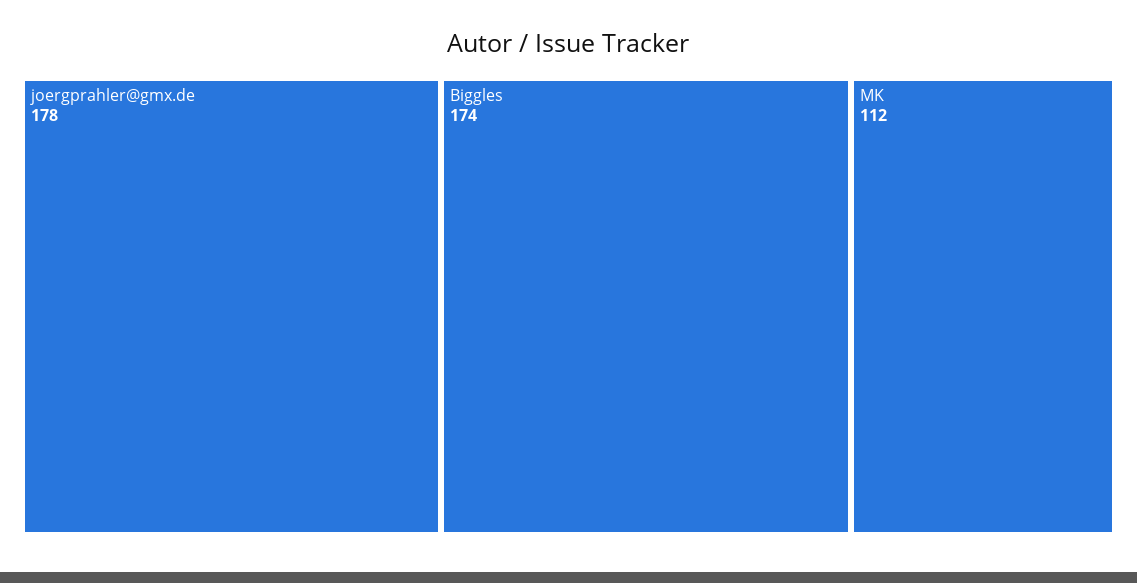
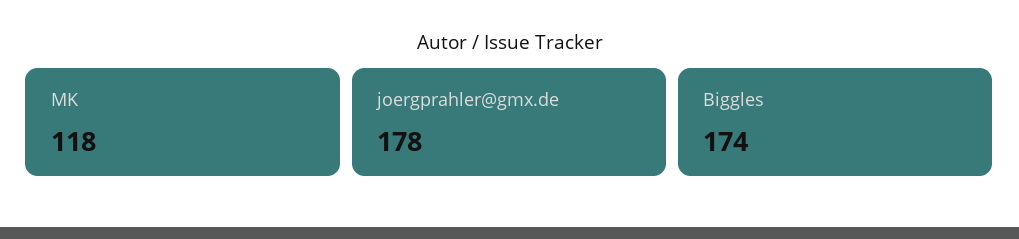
  {
    "joergprahler@gmx.de": 178,
    "Biggles": 174,
-   "MK": 112
+   "MK": 118
  }

